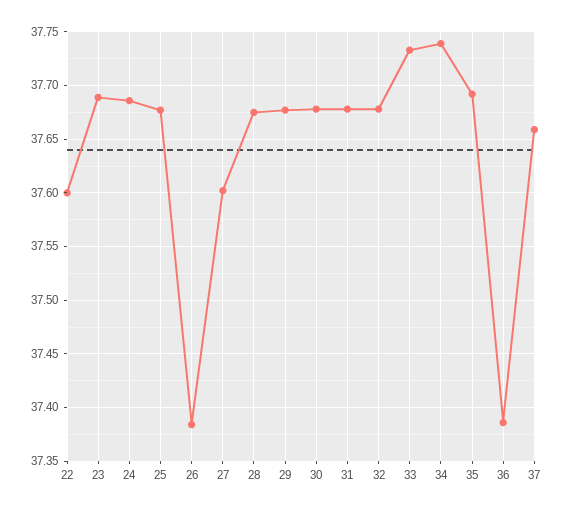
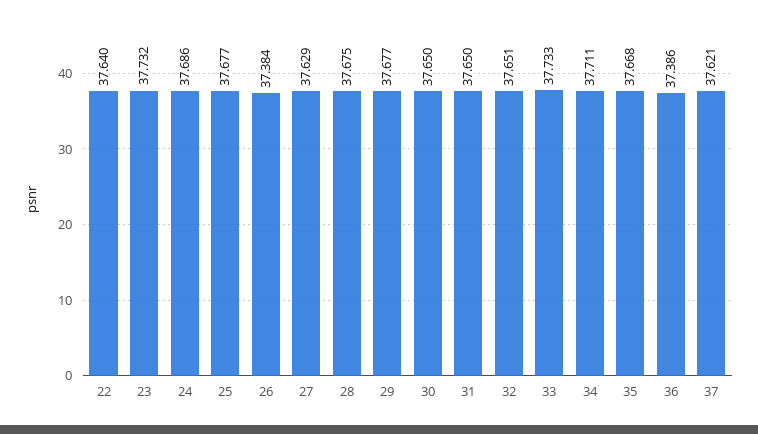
  {
-   "22": 37.6,
+   "22": 37.64,
-   "23": 37.69,
+   "23": 37.732,
    "24": 37.686,
    "25": 37.677,
    "26": 37.384,
-   "27": 37.6,
+   "27": 37.629,
    "28": 37.675,
    "29": 37.677,
-   "30": 37.68,
+   "30": 37.65,
-   "31": 37.68,
+   "31": 37.65,
-   "32": 37.68,
+   "32": 37.651,
    "33": 37.733,
-   "34": 37.74,
+   "34": 37.711,
-   "35": 37.69,
+   "35": 37.668,
    "36": 37.386,
-   "37": 37.66
+   "37": 37.621
  }

